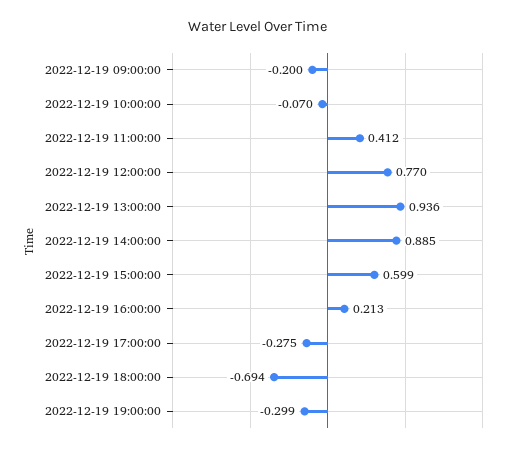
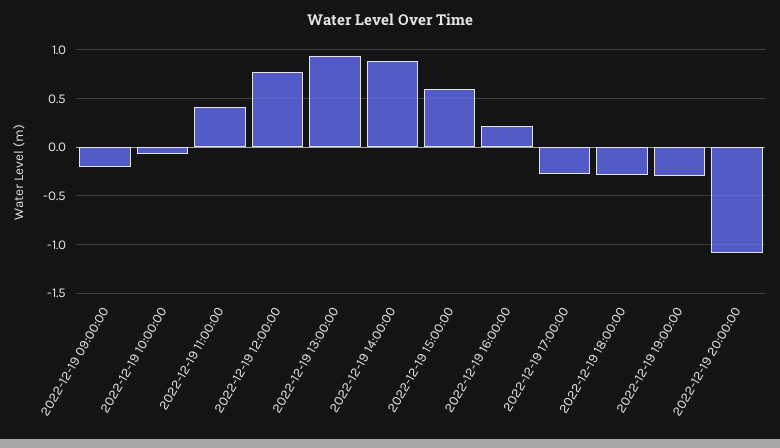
  {
    "2022-12-19 09:00:00": -0.2,
    "2022-12-19 10:00:00": -0.07,
    "2022-12-19 11:00:00": 0.412,
    "2022-12-19 12:00:00": 0.77,
    "2022-12-19 13:00:00": 0.936,
    "2022-12-19 14:00:00": 0.885,
    "2022-12-19 15:00:00": 0.599,
    "2022-12-19 16:00:00": 0.213,
    "2022-12-19 17:00:00": -0.275,
-   "2022-12-19 18:00:00": -0.694,
+   "2022-12-19 18:00:00": -0.3,
-   "2022-12-19 19:00:00": -0.299
+   "2022-12-19 19:00:00": -0.299,
+   "2022-12-19 20:00:00": -1.1
  }

